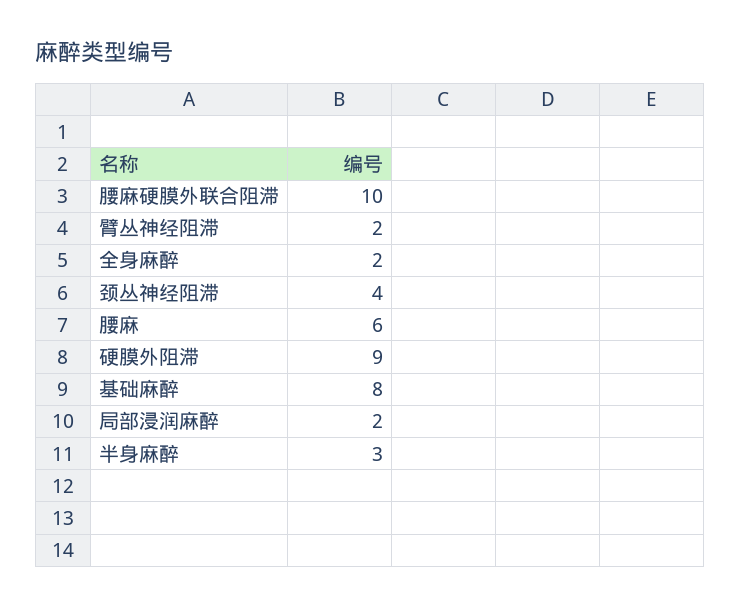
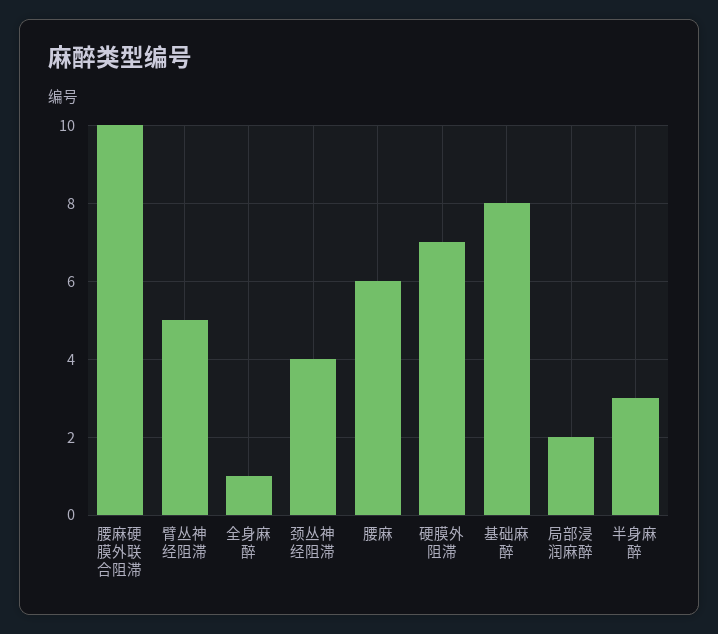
  {
    "腰麻硬膜外联合阻滞": 10,
-   "臂丛神经阻滞": 2,
+   "臂丛神经阻滞": 5,
-   "全身麻醉": 2,
+   "全身麻醉": 1,
    "颈丛神经阻滞": 4,
    "腰麻": 6,
-   "硬膜外阻滞": 9,
+   "硬膜外阻滞": 7,
    "基础麻醉": 8,
    "局部浸润麻醉": 2,
    "半身麻醉": 3
  }

